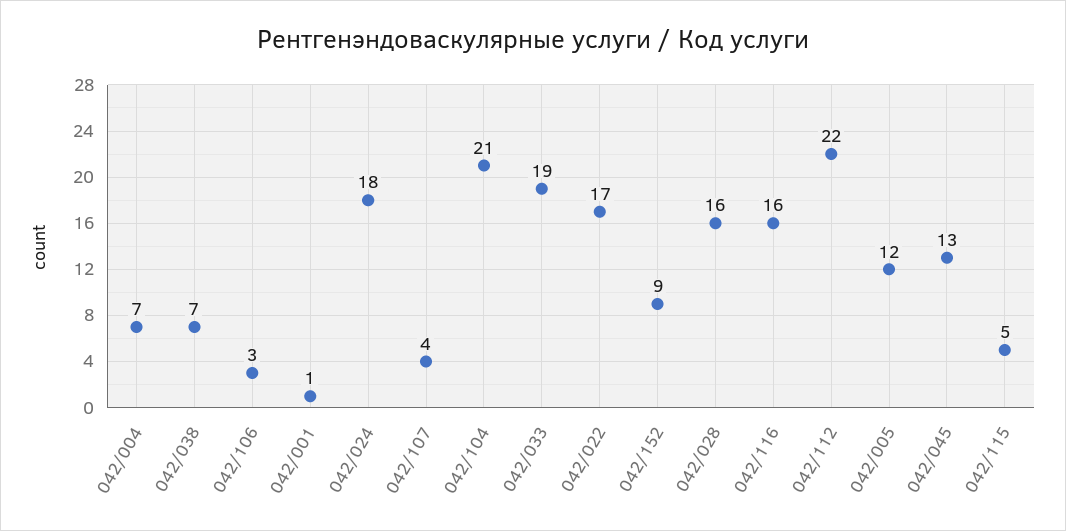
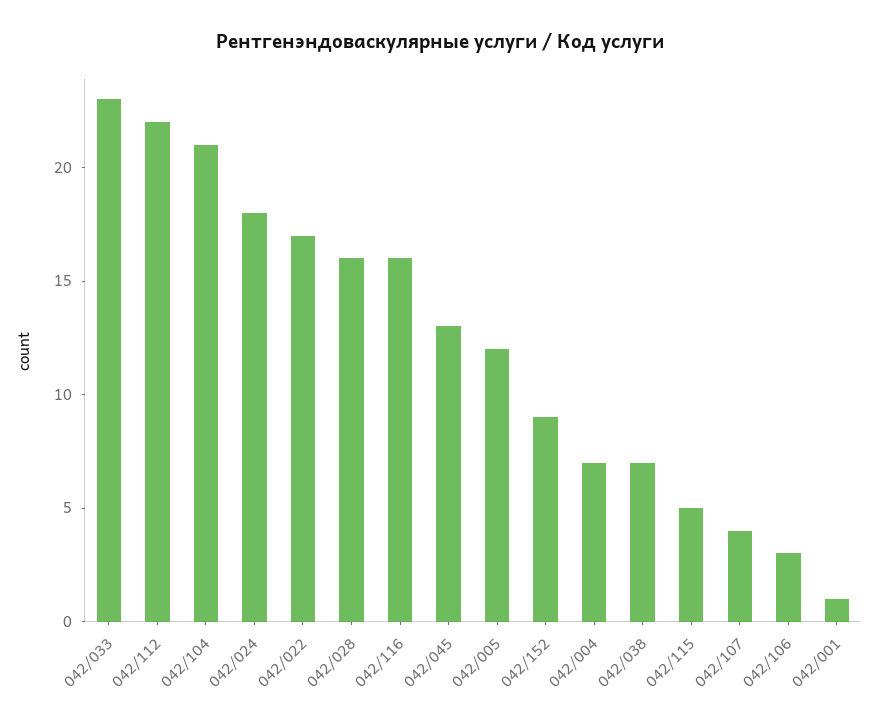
  {
    "042/004": 7,
    "042/038": 7,
    "042/106": 3,
    "042/001": 1,
    "042/024": 18,
    "042/107": 4,
    "042/104": 21,
-   "042/033": 19,
+   "042/033": 23,
    "042/022": 17,
    "042/152": 9,
    "042/028": 16,
    "042/116": 16,
    "042/112": 22,
    "042/005": 12,
    "042/045": 13,
    "042/115": 5
  }

